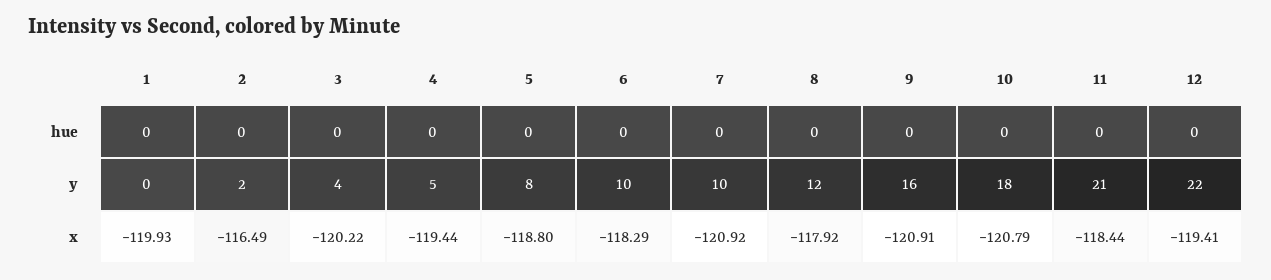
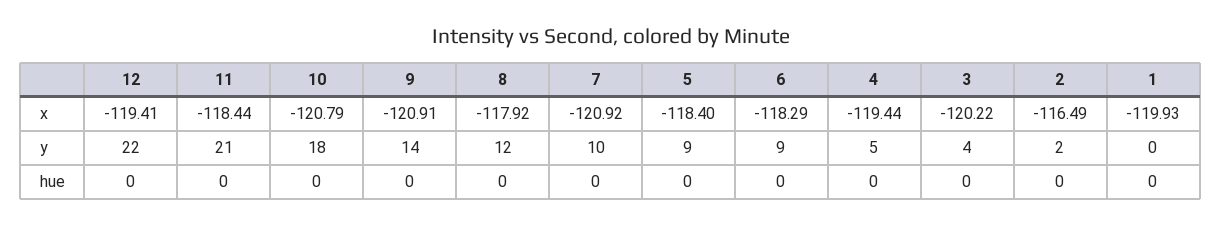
  {
    "1": {
      "hue": 0,
      "y": 0,
      "x": -119.93
    },
    "2": {
      "hue": 0,
      "y": 2,
      "x": -116.49
    },
    "3": {
      "hue": 0,
      "y": 4,
      "x": -120.22
    },
    "4": {
      "hue": 0,
      "y": 5,
      "x": -119.44
    },
    "5": {
      "hue": 0,
-     "y": 8,
+     "y": 9,
-     "x": -118.8
+     "x": -118.4
    },
    "6": {
      "hue": 0,
-     "y": 10,
+     "y": 9,
      "x": -118.29
    },
    "7": {
      "hue": 0,
      "y": 10,
      "x": -120.92
    },
    "8": {
      "hue": 0,
      "y": 12,
      "x": -117.92
    },
    "9": {
      "hue": 0,
-     "y": 16,
+     "y": 14,
      "x": -120.91
    },
    "10": {
      "hue": 0,
      "y": 18,
      "x": -120.79
    },
    "11": {
      "hue": 0,
      "y": 21,
      "x": -118.44
    },
    "12": {
      "hue": 0,
      "y": 22,
      "x": -119.41
    }
  }

